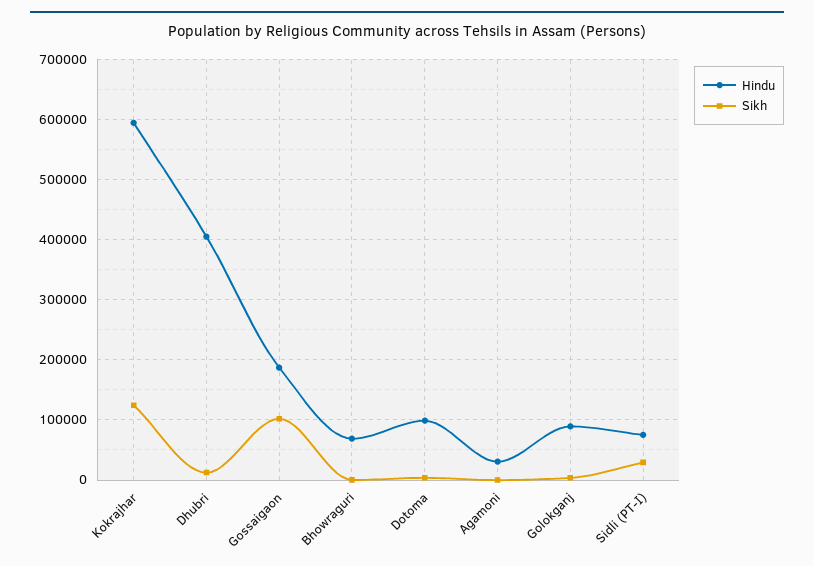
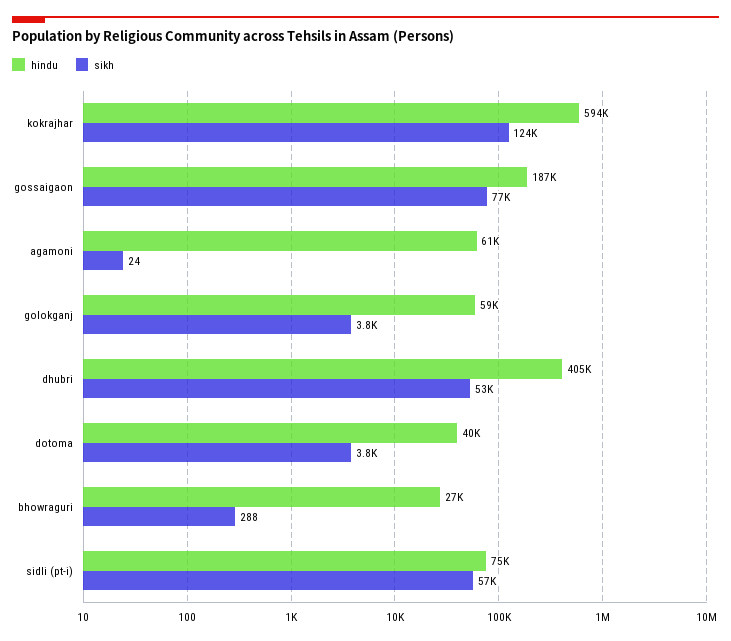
  {
    "Hindu": {
      "Kokrajhar": 594000,
      "Dhubri": 405000,
      "Gossaigaon": 187000,
-     "Bhowraguri": 70000,
+     "Bhowraguri": 27000,
-     "Dotoma": 100000,
+     "Dotoma": 40000,
-     "Agamoni": 30000,
+     "Agamoni": 61000,
-     "Golokganj": 90000,
+     "Golokganj": 59000,
      "Sidli (PT-I)": 75000
    },
    "Sikh": {
      "Kokrajhar": 124000,
-     "Dhubri": 10000,
+     "Dhubri": 53000,
-     "Gossaigaon": 100000,
+     "Gossaigaon": 77000,
      "Bhowraguri": 288,
      "Dotoma": 3800,
      "Agamoni": 24,
      "Golokganj": 3800,
-     "Sidli (PT-I)": 30000
+     "Sidli (PT-I)": 57000
    }
  }

